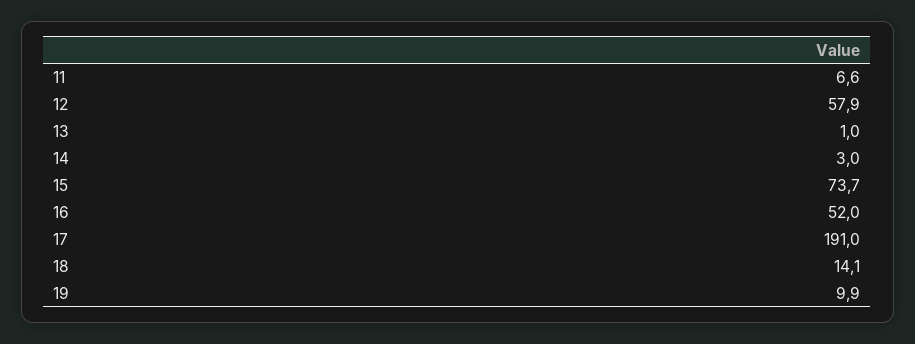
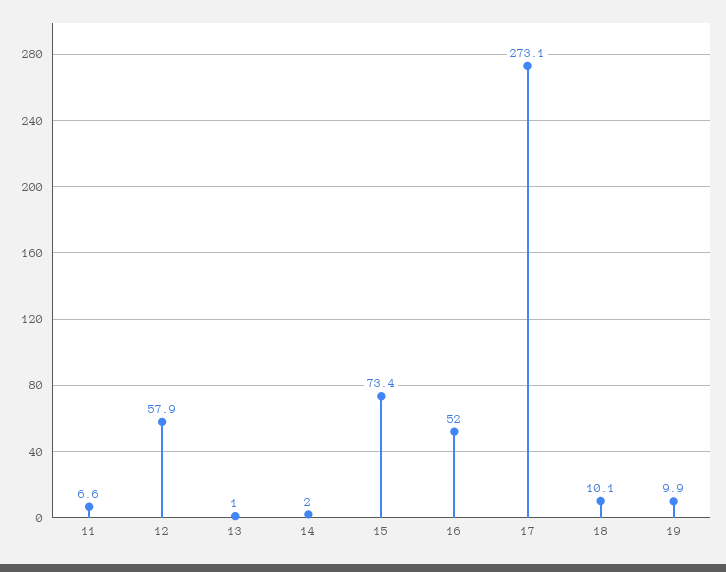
  {
    "11": 6.6,
    "12": 57.9,
    "13": 1,
-   "14": 3,
+   "14": 2,
-   "15": 73.7,
+   "15": 73.4,
    "16": 52,
-   "17": 191,
+   "17": 273.1,
-   "18": 14.1,
+   "18": 10.1,
    "19": 9.9
  }

